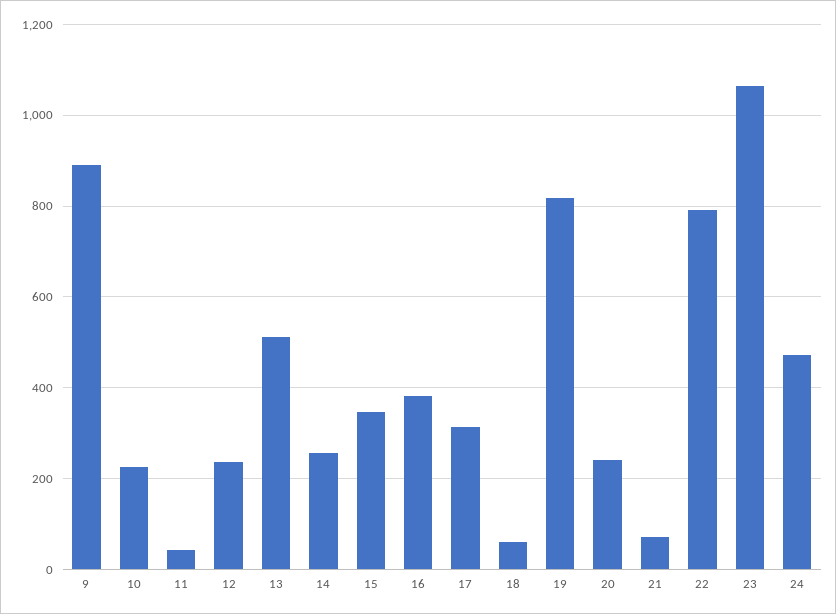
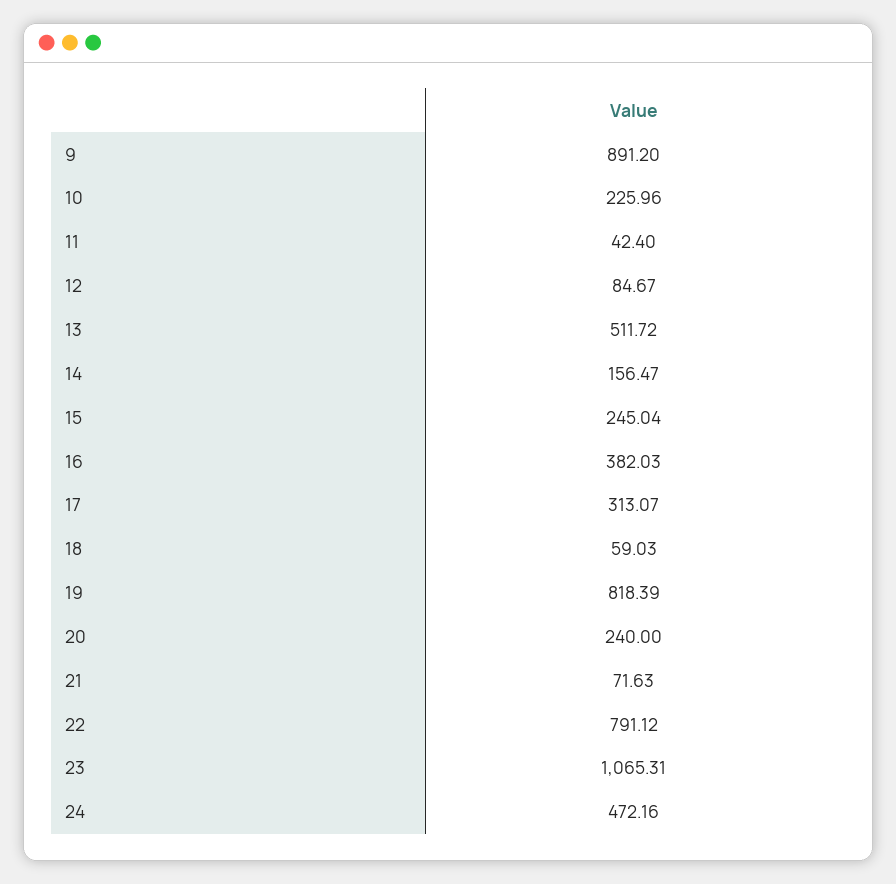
  {
    "9": 891.2,
    "10": 225.96,
    "11": 42.4,
-   "12": 240,
+   "12": 84.67,
    "13": 511.72,
-   "14": 260,
+   "14": 156.47,
-   "15": 340,
+   "15": 245.04,
    "16": 382.03,
    "17": 313.07,
    "18": 59.03,
    "19": 818.39,
    "20": 240,
    "21": 71.63,
    "22": 791.12,
    "23": 1065.31,
    "24": 472.16
  }

